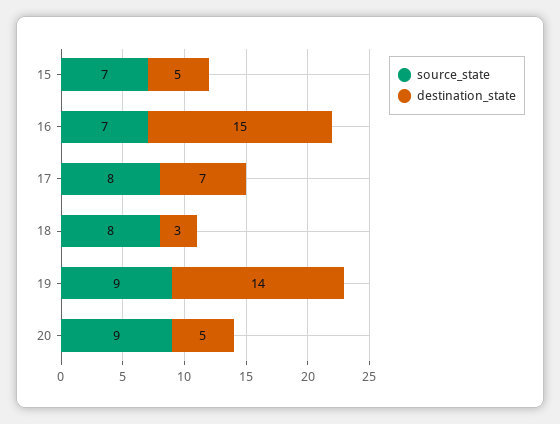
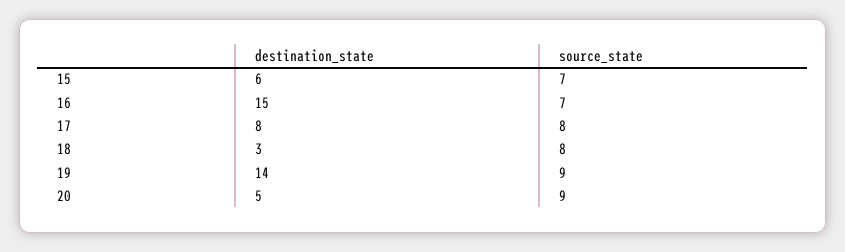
  {
    "source_state": {
      "15": 7,
      "16": 7,
      "17": 8,
      "18": 8,
      "19": 9,
      "20": 9
    },
    "destination_state": {
-     "15": 5,
+     "15": 6,
      "16": 15,
-     "17": 7,
+     "17": 8,
      "18": 3,
      "19": 14,
      "20": 5
    }
  }

